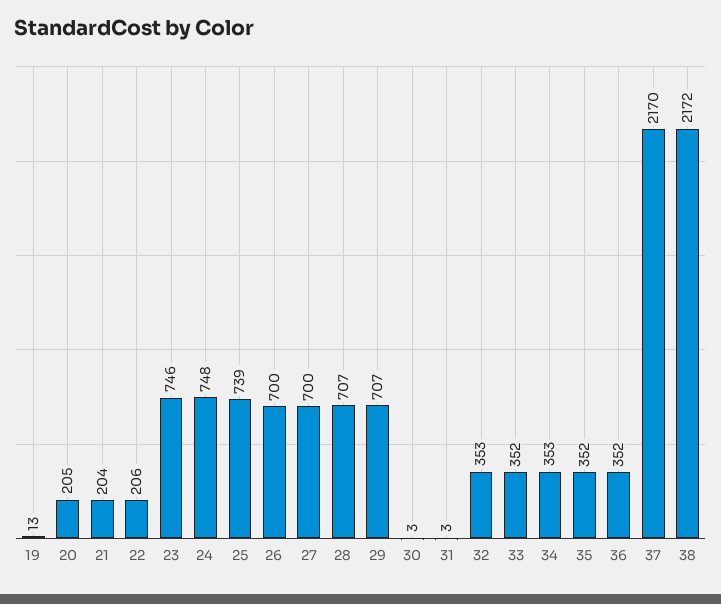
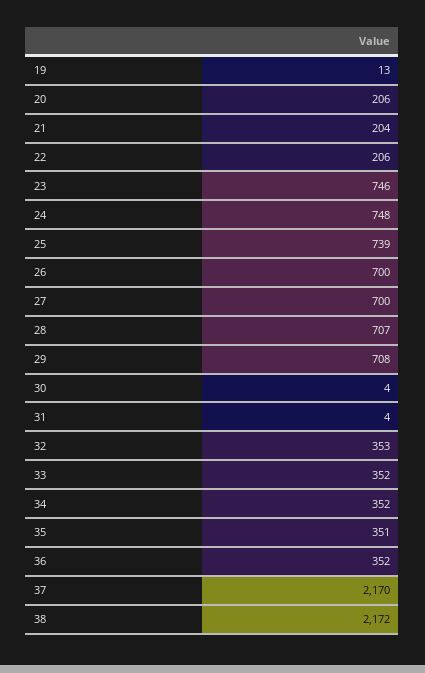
  {
    "19": 13,
-   "20": 205,
+   "20": 206,
    "21": 204,
    "22": 206,
    "23": 746,
    "24": 748,
    "25": 739,
    "26": 700,
    "27": 700,
    "28": 707,
-   "29": 707,
+   "29": 708,
-   "30": 3,
+   "30": 4,
-   "31": 3,
+   "31": 4,
    "32": 353,
    "33": 352,
-   "34": 353,
+   "34": 352,
-   "35": 352,
+   "35": 351,
    "36": 352,
    "37": 2170,
    "38": 2172
  }

